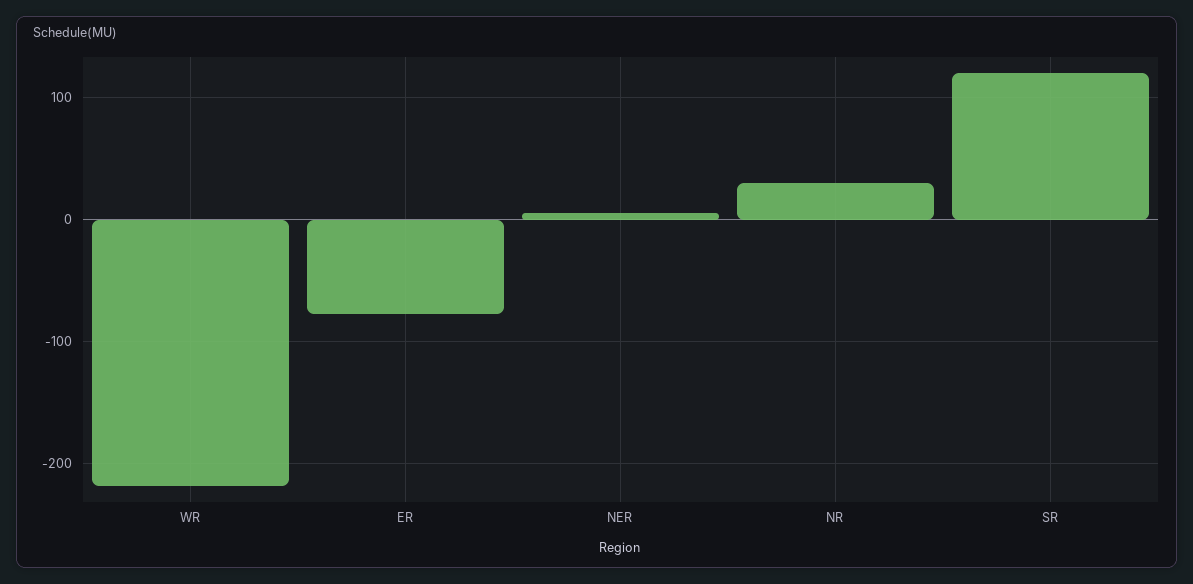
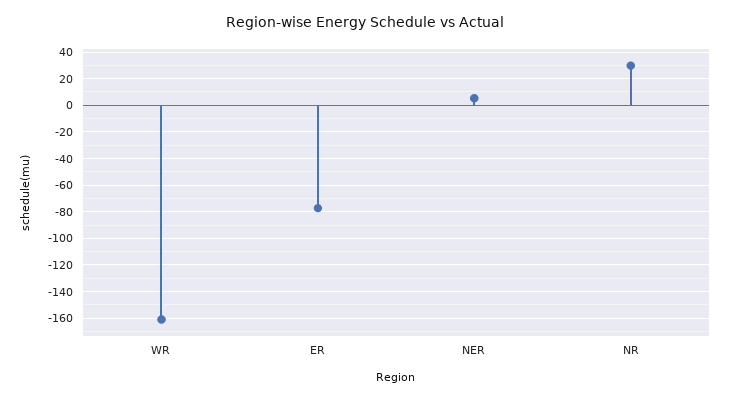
  {
-   "WR": -220,
+   "WR": -160,
    "ER": -75,
    "NER": 5,
-   "NR": 30,
+   "NR": 30
-   "SR": 120
  }

